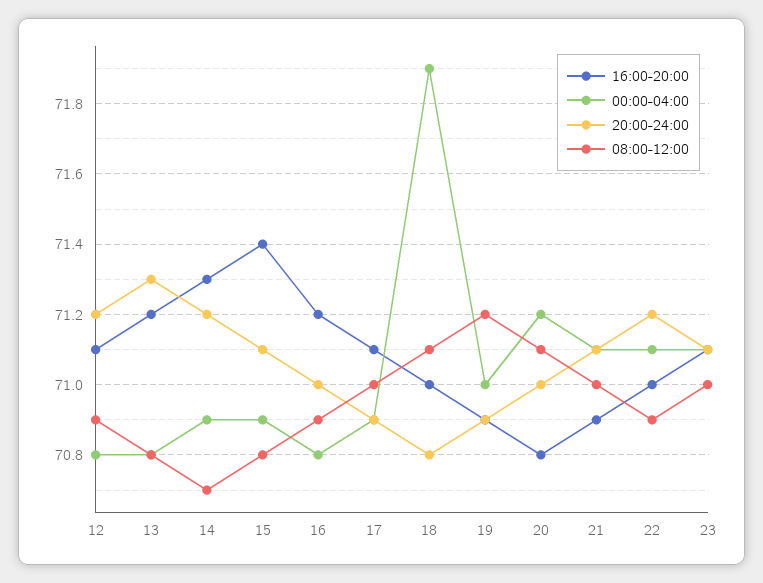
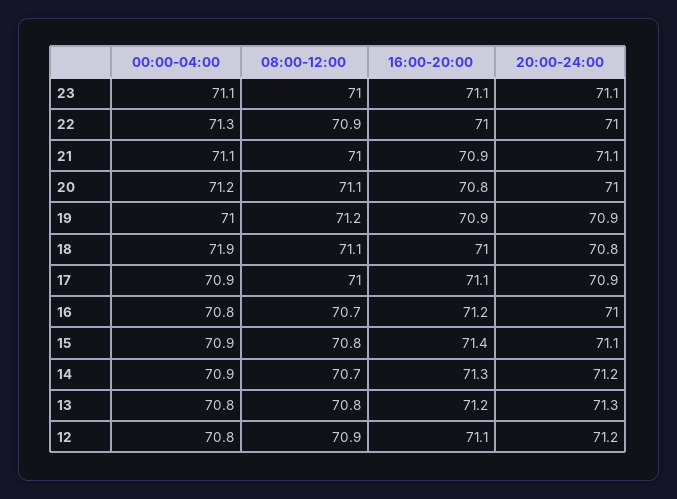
  {
    "16:00-20:00": {
      "12": 71.1,
      "13": 71.2,
      "14": 71.3,
      "15": 71.4,
      "16": 71.2,
      "17": 71.1,
      "18": 71,
      "19": 70.9,
      "20": 70.8,
      "21": 70.9,
      "22": 71,
      "23": 71.1
    },
    "00:00-04:00": {
      "12": 70.8,
      "13": 70.8,
      "14": 70.9,
      "15": 70.9,
      "16": 70.8,
      "17": 70.9,
      "18": 71.9,
      "19": 71,
      "20": 71.2,
      "21": 71.1,
-     "22": 71.1,
+     "22": 71.3,
      "23": 71.1
    },
    "20:00-24:00": {
      "12": 71.2,
      "13": 71.3,
      "14": 71.2,
      "15": 71.1,
      "16": 71,
      "17": 70.9,
      "18": 70.8,
      "19": 70.9,
      "20": 71,
      "21": 71.1,
-     "22": 71.2,
+     "22": 71,
      "23": 71.1
    },
    "08:00-12:00": {
      "12": 70.9,
      "13": 70.8,
      "14": 70.7,
      "15": 70.8,
-     "16": 70.9,
+     "16": 70.7,
      "17": 71,
      "18": 71.1,
      "19": 71.2,
      "20": 71.1,
      "21": 71,
      "22": 70.9,
      "23": 71
    }
  }

